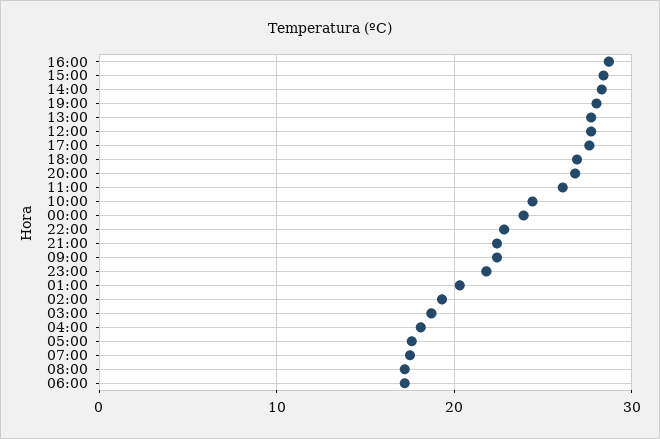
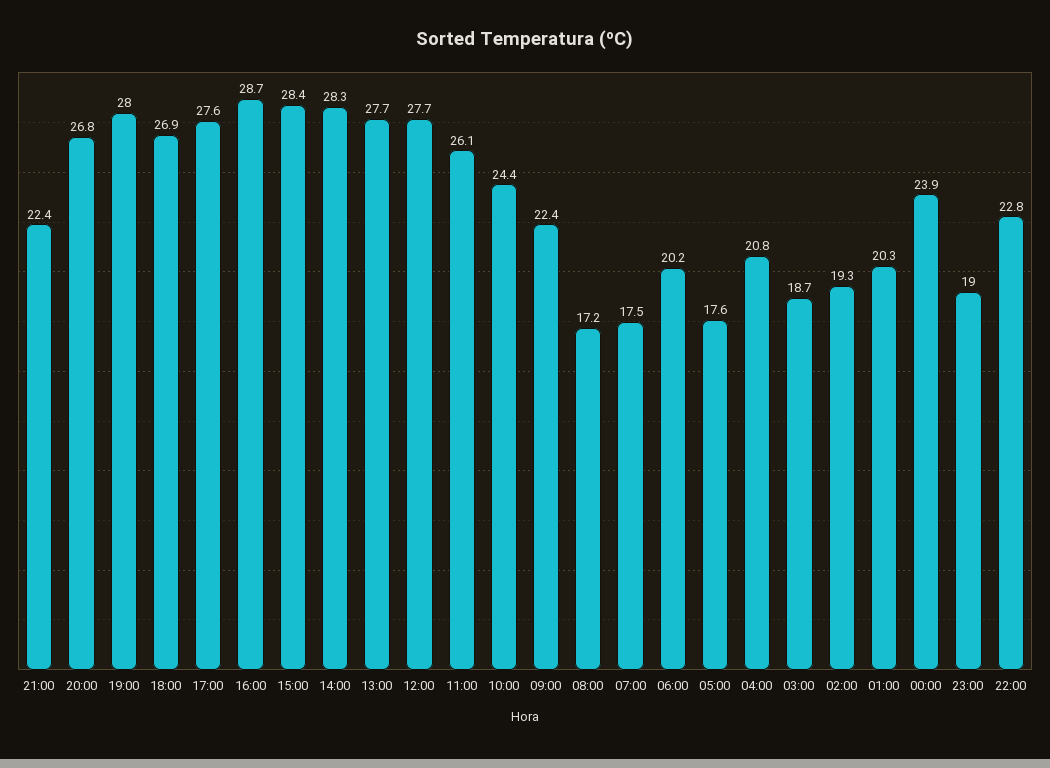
  {
    "16:00": 28.7,
    "15:00": 28.4,
    "14:00": 28.3,
    "19:00": 28,
    "13:00": 27.7,
    "12:00": 27.7,
    "17:00": 27.6,
    "18:00": 26.9,
    "20:00": 26.8,
    "11:00": 26.1,
    "10:00": 24.4,
    "00:00": 23.9,
    "22:00": 22.8,
    "21:00": 22.4,
    "09:00": 22.4,
-   "23:00": 22,
+   "23:00": 19,
    "01:00": 20.3,
    "02:00": 19.3,
    "03:00": 18.7,
-   "04:00": 18,
+   "04:00": 20.8,
    "05:00": 17.6,
    "07:00": 17.5,
    "08:00": 17.2,
-   "06:00": 17
+   "06:00": 20.2
  }

